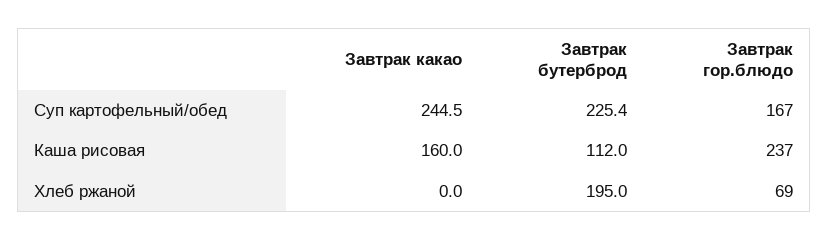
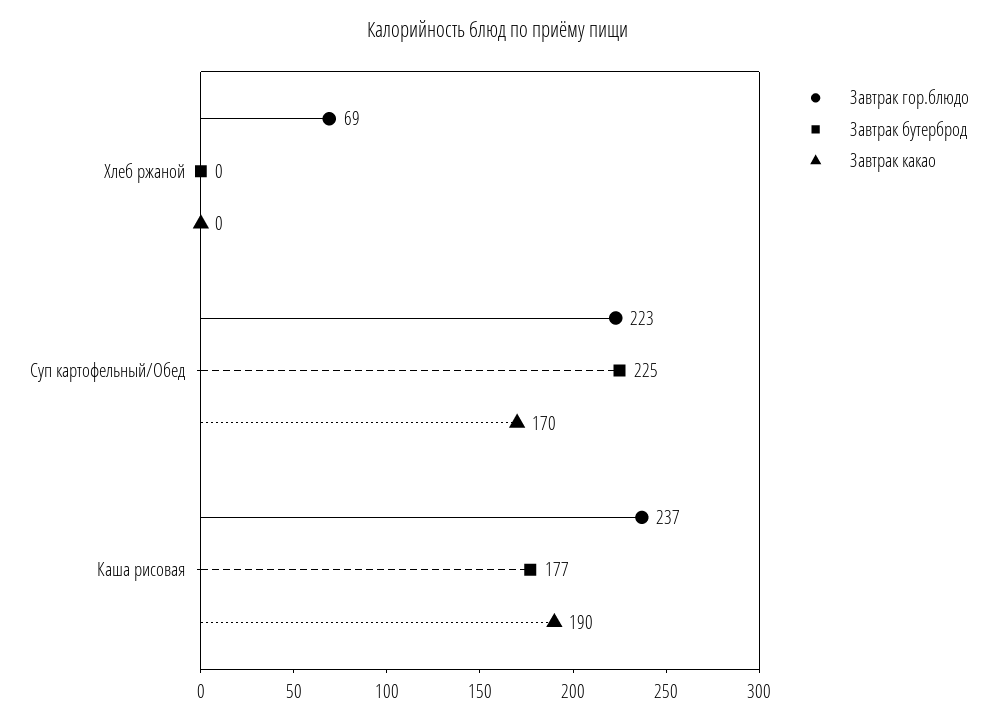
  {
    "Завтрак какао": {
-     "Суп картофельный/обед": 244.5,
+     "Суп картофельный/обед": 170,
-     "Каша рисовая": 160,
+     "Каша рисовая": 190,
      "Хлеб ржаной": 0
    },
    "Завтрак бутерброд": {
      "Суп картофельный/обед": 225.4,
-     "Каша рисовая": 112,
+     "Каша рисовая": 177,
-     "Хлеб ржаной": 195
+     "Хлеб ржаной": 0
    },
    "Завтрак гор.блюдо": {
-     "Суп картофельный/обед": 167,
+     "Суп картофельный/обед": 223,
      "Каша рисовая": 237,
      "Хлеб ржаной": 69
    }
  }

